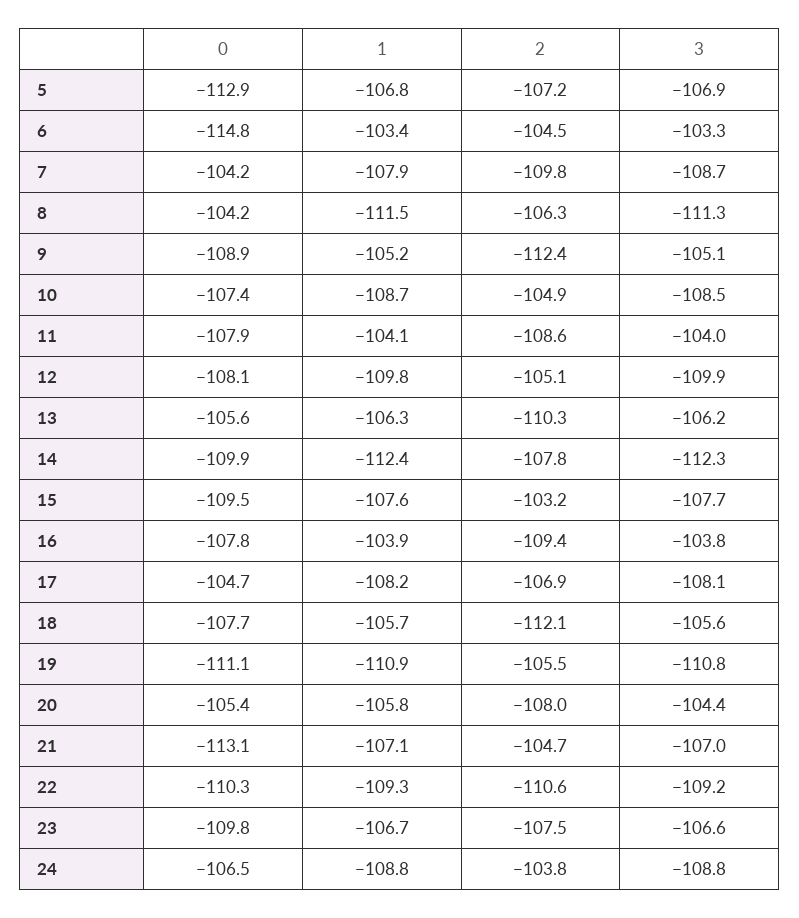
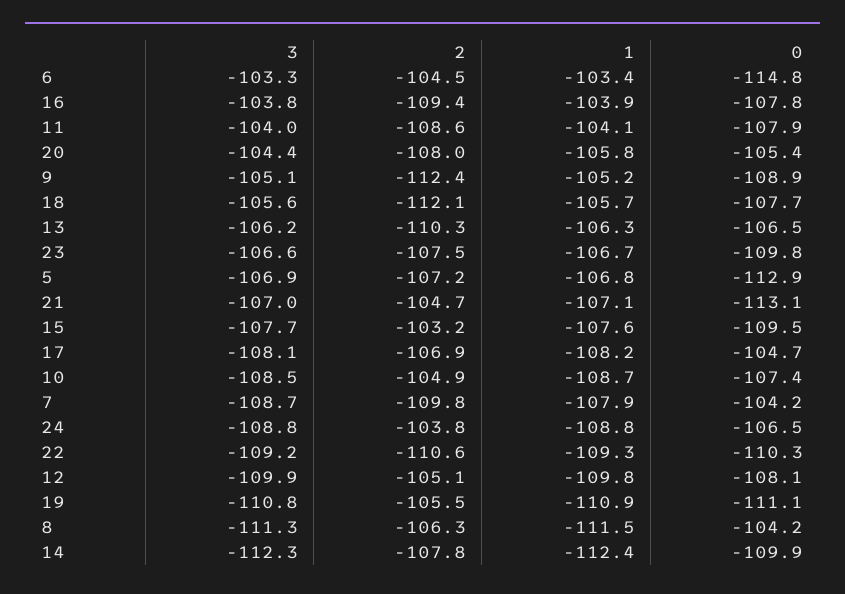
  {
    "0": {
      "5": -112.9,
      "6": -114.8,
      "7": -104.2,
      "8": -104.2,
      "9": -108.9,
      "10": -107.4,
      "11": -107.9,
      "12": -108.1,
-     "13": -105.6,
+     "13": -106.5,
      "14": -109.9,
      "15": -109.5,
      "16": -107.8,
      "17": -104.7,
      "18": -107.7,
      "19": -111.1,
      "20": -105.4,
      "21": -113.1,
      "22": -110.3,
      "23": -109.8,
      "24": -106.5
    },
    "1": {
      "5": -106.8,
      "6": -103.4,
      "7": -107.9,
      "8": -111.5,
      "9": -105.2,
      "10": -108.7,
      "11": -104.1,
      "12": -109.8,
      "13": -106.3,
      "14": -112.4,
      "15": -107.6,
      "16": -103.9,
      "17": -108.2,
      "18": -105.7,
      "19": -110.9,
      "20": -105.8,
      "21": -107.1,
      "22": -109.3,
      "23": -106.7,
      "24": -108.8
    },
    "2": {
      "5": -107.2,
      "6": -104.5,
      "7": -109.8,
      "8": -106.3,
      "9": -112.4,
      "10": -104.9,
      "11": -108.6,
      "12": -105.1,
      "13": -110.3,
      "14": -107.8,
      "15": -103.2,
      "16": -109.4,
      "17": -106.9,
      "18": -112.1,
      "19": -105.5,
      "20": -108,
      "21": -104.7,
      "22": -110.6,
      "23": -107.5,
      "24": -103.8
    },
    "3": {
      "5": -106.9,
      "6": -103.3,
      "7": -108.7,
      "8": -111.3,
      "9": -105.1,
      "10": -108.5,
      "11": -104,
      "12": -109.9,
      "13": -106.2,
      "14": -112.3,
      "15": -107.7,
      "16": -103.8,
      "17": -108.1,
      "18": -105.6,
      "19": -110.8,
      "20": -104.4,
      "21": -107,
      "22": -109.2,
      "23": -106.6,
      "24": -108.8
    }
  }

